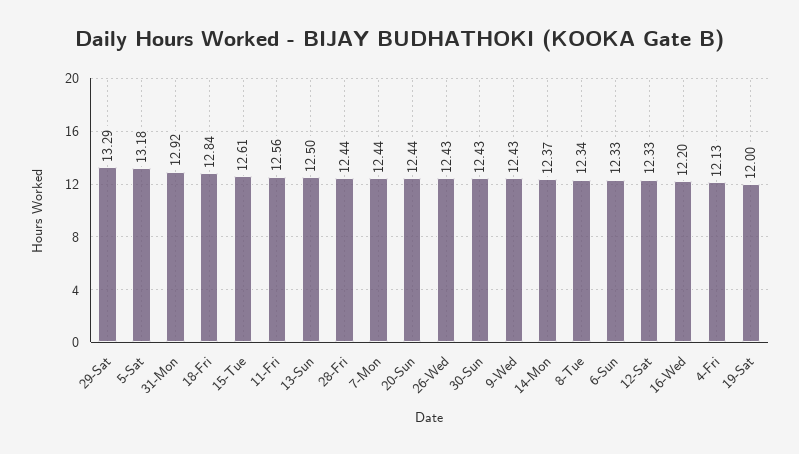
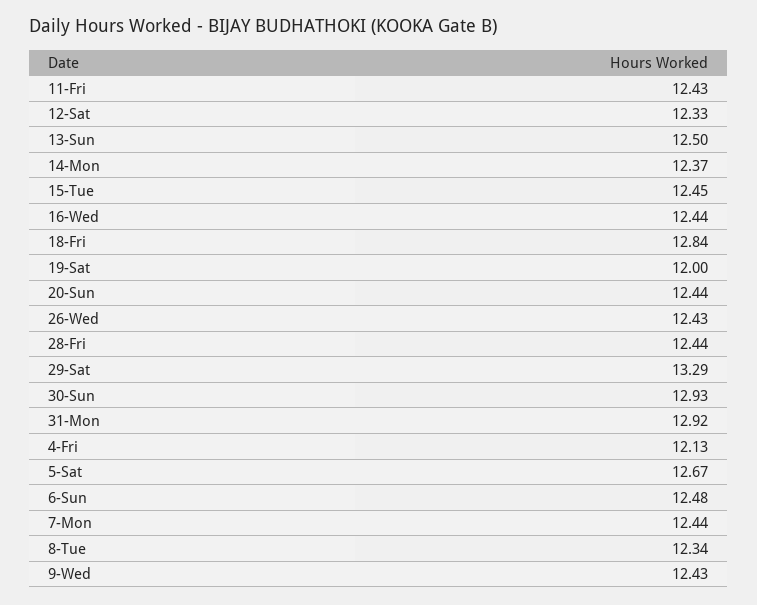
  {
    "29-Sat": 13.29,
-   "5-Sat": 13.18,
+   "5-Sat": 12.67,
    "31-Mon": 12.92,
    "18-Fri": 12.84,
-   "15-Tue": 12.61,
+   "15-Tue": 12.45,
-   "11-Fri": 12.56,
+   "11-Fri": 12.43,
    "13-Sun": 12.5,
    "28-Fri": 12.44,
    "7-Mon": 12.44,
    "20-Sun": 12.44,
    "26-Wed": 12.43,
-   "30-Sun": 12.43,
+   "30-Sun": 12.93,
    "9-Wed": 12.43,
    "14-Mon": 12.37,
    "8-Tue": 12.34,
-   "6-Sun": 12.33,
+   "6-Sun": 12.48,
    "12-Sat": 12.33,
-   "16-Wed": 12.2,
+   "16-Wed": 12.44,
    "4-Fri": 12.13,
    "19-Sat": 12
  }

